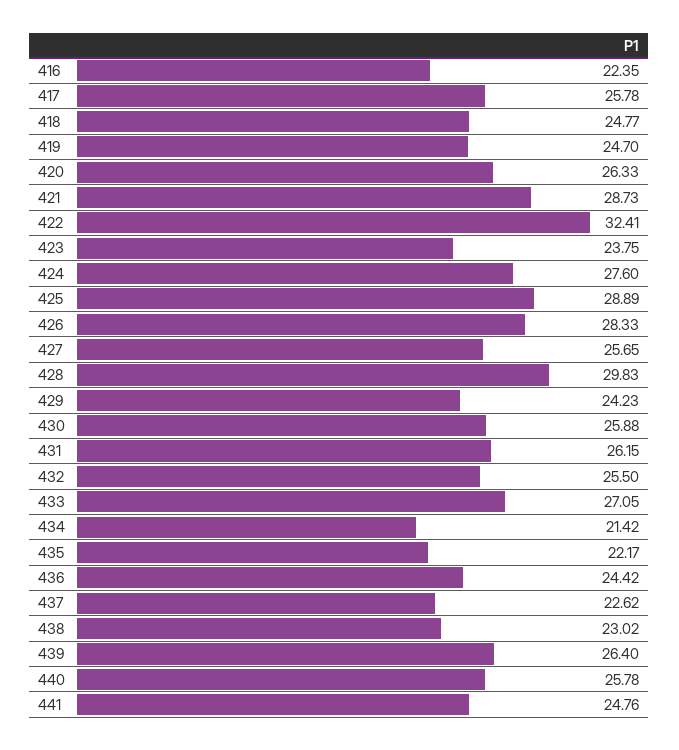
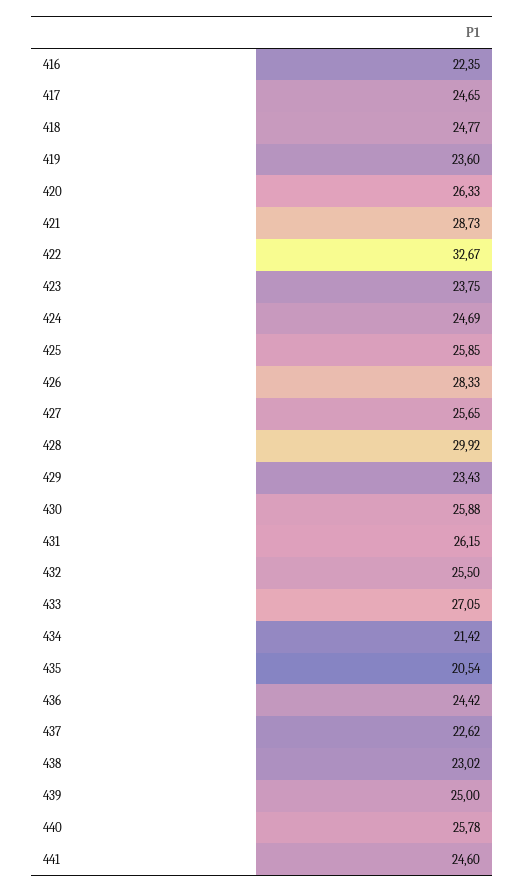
  {
    "416": 22.35,
-   "417": 25.78,
+   "417": 24.65,
    "418": 24.77,
-   "419": 24.7,
+   "419": 23.6,
    "420": 26.33,
    "421": 28.73,
-   "422": 32.41,
+   "422": 32.67,
    "423": 23.75,
-   "424": 27.6,
+   "424": 24.69,
-   "425": 28.89,
+   "425": 25.85,
    "426": 28.33,
    "427": 25.65,
-   "428": 29.83,
+   "428": 29.92,
-   "429": 24.23,
+   "429": 23.43,
    "430": 25.88,
    "431": 26.15,
    "432": 25.5,
    "433": 27.05,
    "434": 21.42,
-   "435": 22.17,
+   "435": 20.54,
    "436": 24.42,
    "437": 22.62,
    "438": 23.02,
-   "439": 26.4,
+   "439": 25,
    "440": 25.78,
-   "441": 24.76
+   "441": 24.6
  }

